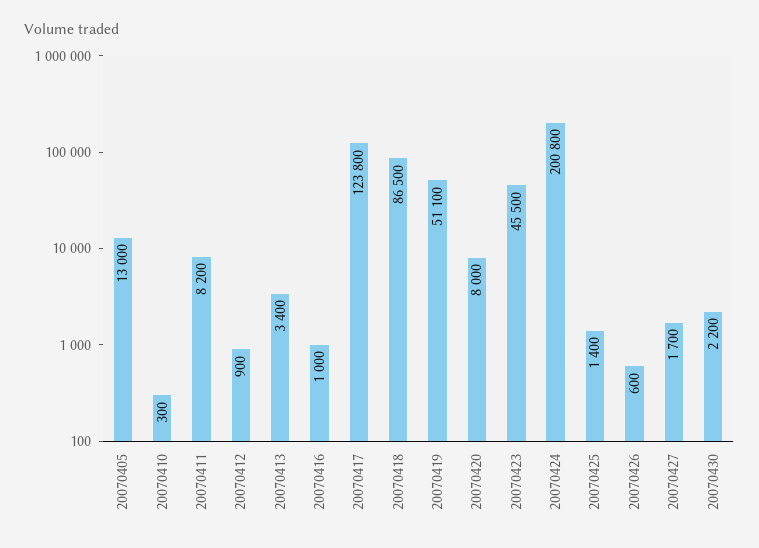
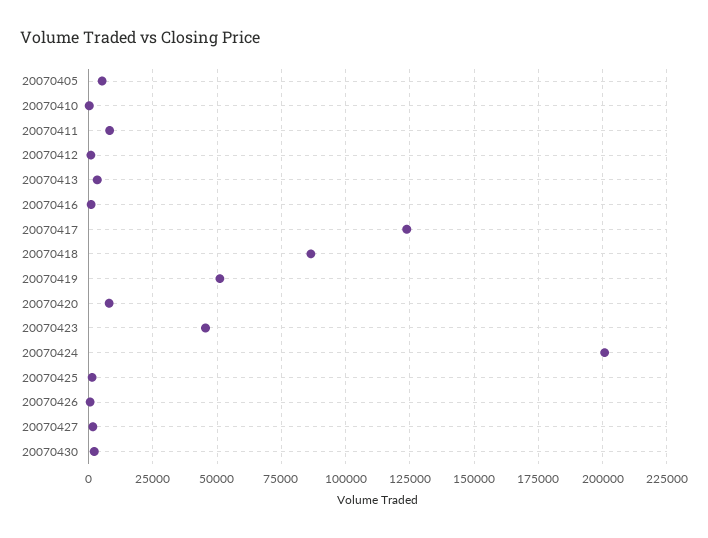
  {
-   "20070405": 13000,
+   "20070405": 5000,
    "20070410": 300,
    "20070411": 8200,
    "20070412": 900,
    "20070413": 3400,
    "20070416": 1000,
    "20070417": 123800,
    "20070418": 86500,
    "20070419": 51100,
    "20070420": 8000,
    "20070423": 45500,
    "20070424": 200800,
    "20070425": 1400,
    "20070426": 600,
    "20070427": 1700,
    "20070430": 2200
  }

